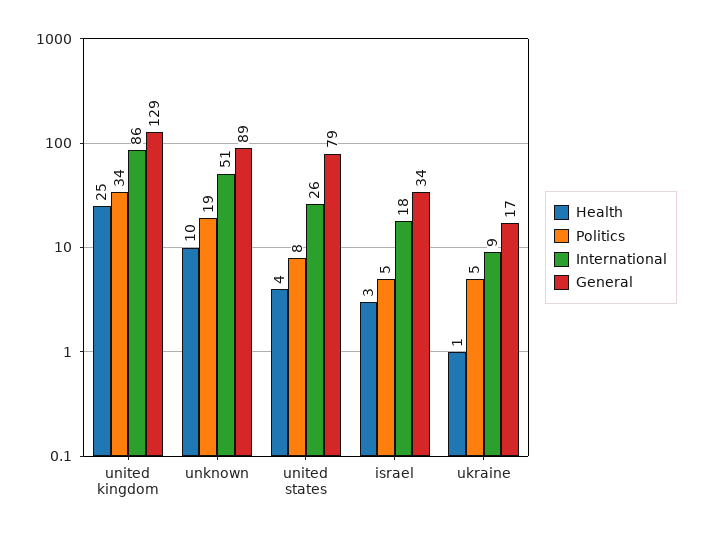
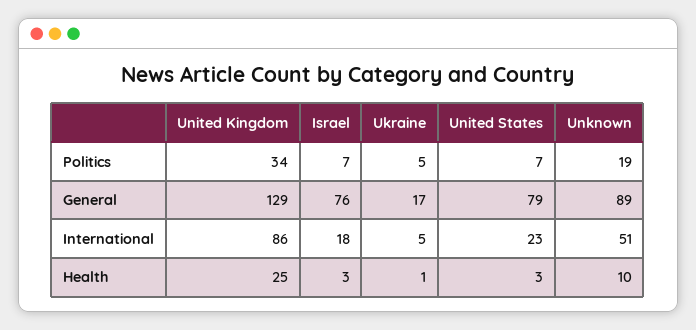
  {
    "Health": {
      "united kingdom": 25,
      "unknown": 10,
-     "united states": 4,
+     "united states": 3,
      "israel": 3,
      "ukraine": 1
    },
    "Politics": {
      "united kingdom": 34,
      "unknown": 19,
-     "united states": 8,
+     "united states": 7,
-     "israel": 5,
+     "israel": 7,
      "ukraine": 5
    },
    "International": {
      "united kingdom": 86,
      "unknown": 51,
-     "united states": 26,
+     "united states": 23,
      "israel": 18,
-     "ukraine": 9
+     "ukraine": 5
    },
    "General": {
      "united kingdom": 129,
      "unknown": 89,
      "united states": 79,
-     "israel": 34,
+     "israel": 76,
      "ukraine": 17
    }
  }

